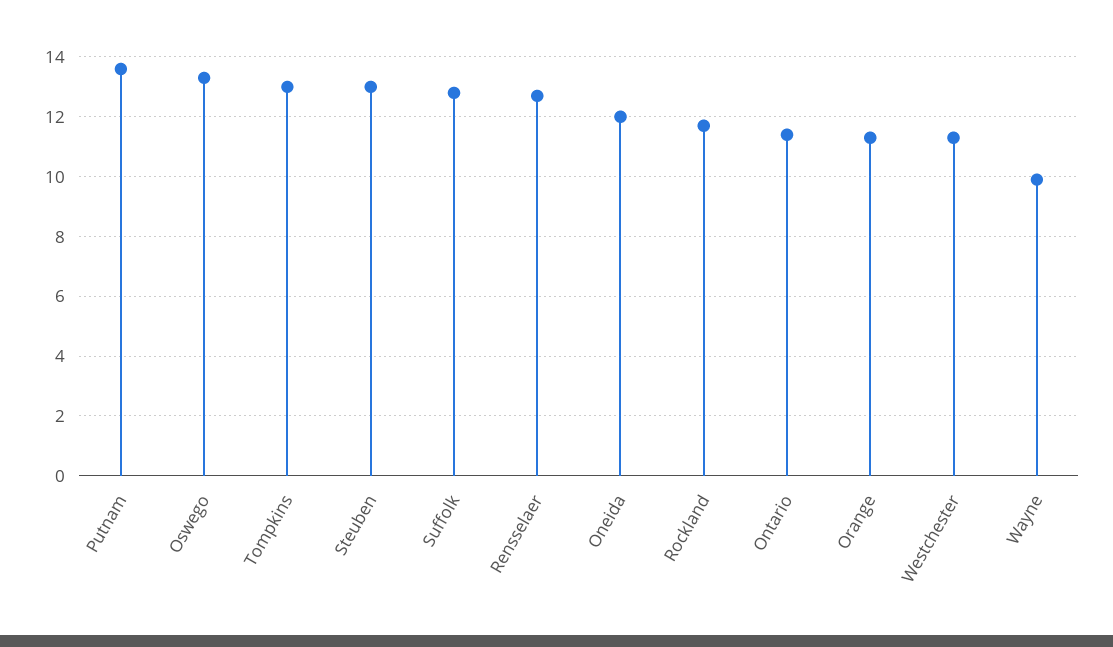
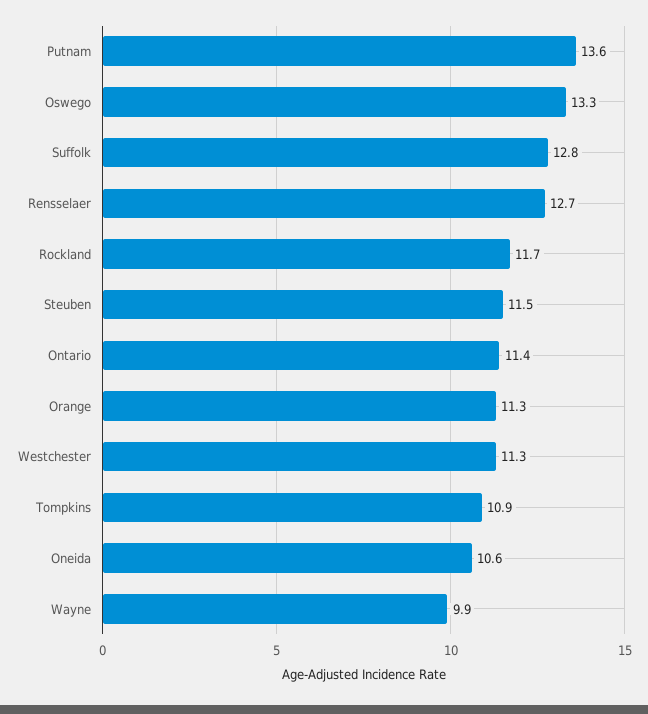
  {
    "Putnam": 13.6,
    "Oswego": 13.3,
-   "Tompkins": 13,
+   "Tompkins": 10.9,
-   "Steuben": 13,
+   "Steuben": 11.5,
    "Suffolk": 12.8,
    "Rensselaer": 12.7,
-   "Oneida": 12,
+   "Oneida": 10.6,
    "Rockland": 11.7,
    "Ontario": 11.4,
    "Orange": 11.3,
    "Westchester": 11.3,
    "Wayne": 9.9
  }

